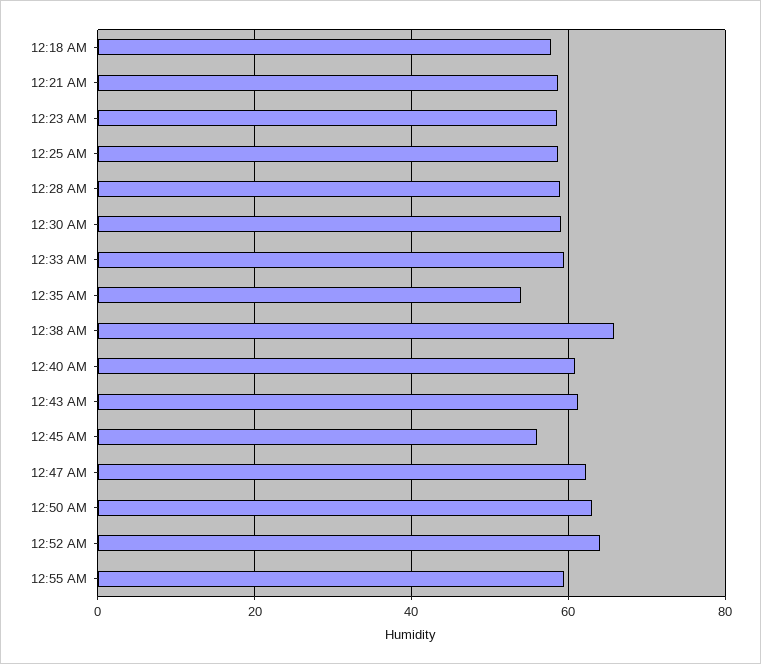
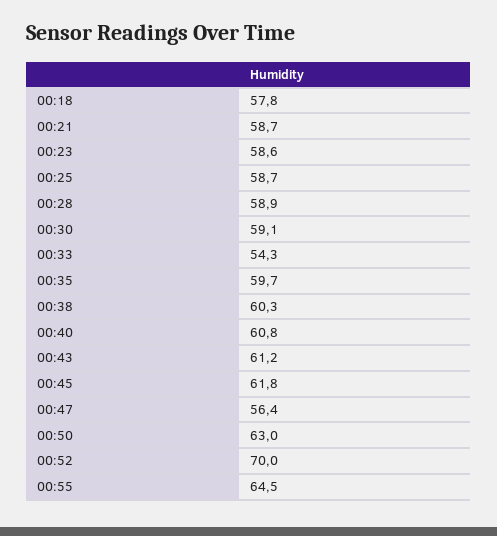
  {
    "12:18 AM": 57.8,
    "12:21 AM": 58.7,
    "12:23 AM": 58.6,
    "12:25 AM": 58.7,
    "12:28 AM": 58.9,
    "12:30 AM": 59.1,
-   "12:33 AM": 60,
+   "12:33 AM": 54.3,
-   "12:35 AM": 54,
+   "12:35 AM": 59.7,
-   "12:38 AM": 66,
+   "12:38 AM": 60.3,
    "12:40 AM": 60.8,
    "12:43 AM": 61.2,
-   "12:45 AM": 56,
+   "12:45 AM": 61.8,
-   "12:47 AM": 62,
+   "12:47 AM": 56.4,
    "12:50 AM": 63,
-   "12:52 AM": 64,
+   "12:52 AM": 70,
-   "12:55 AM": 60
+   "12:55 AM": 64.5
  }

